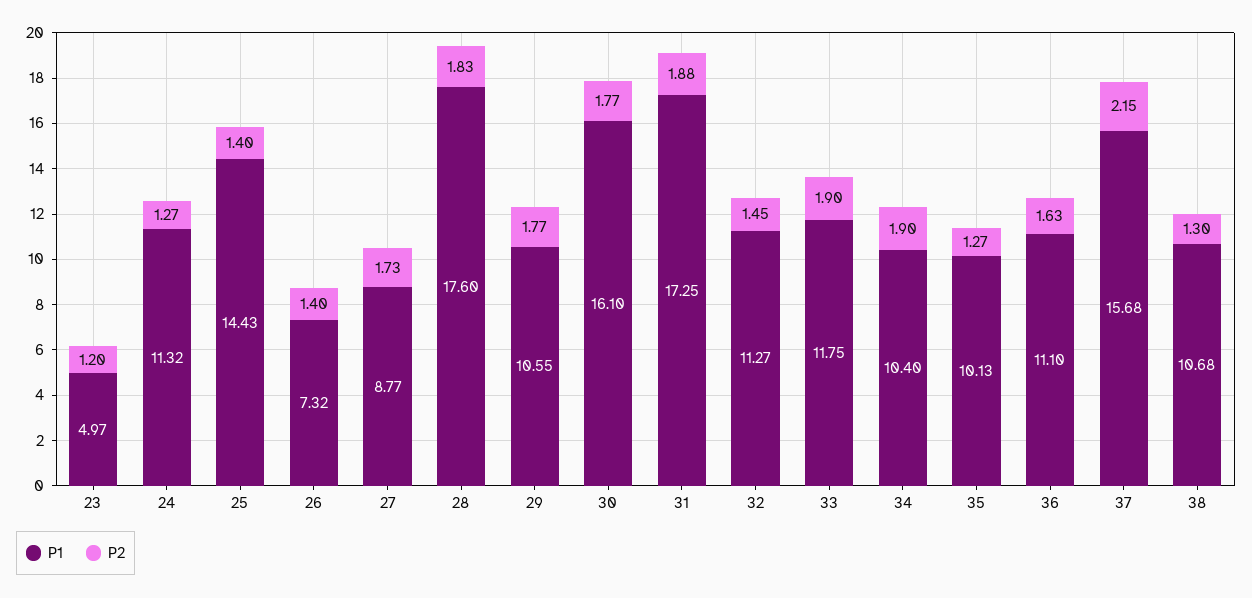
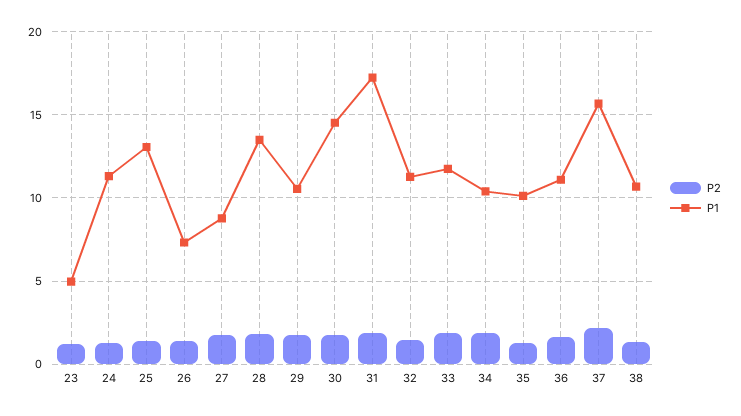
  {
    "P1": {
      "23": 4.97,
      "24": 11.32,
-     "25": 14.43,
+     "25": 13,
      "26": 7.32,
      "27": 8.77,
-     "28": 17.6,
+     "28": 13.5,
      "29": 10.55,
-     "30": 16.1,
+     "30": 14.5,
      "31": 17.25,
      "32": 11.27,
      "33": 11.75,
      "34": 10.4,
      "35": 10.13,
      "36": 11.1,
      "37": 15.68,
      "38": 10.68
    },
    "P2": {
      "23": 1.2,
      "24": 1.27,
      "25": 1.4,
      "26": 1.4,
      "27": 1.73,
      "28": 1.83,
      "29": 1.77,
      "30": 1.77,
      "31": 1.88,
      "32": 1.45,
      "33": 1.9,
      "34": 1.9,
      "35": 1.27,
      "36": 1.63,
      "37": 2.15,
      "38": 1.3
    }
  }

